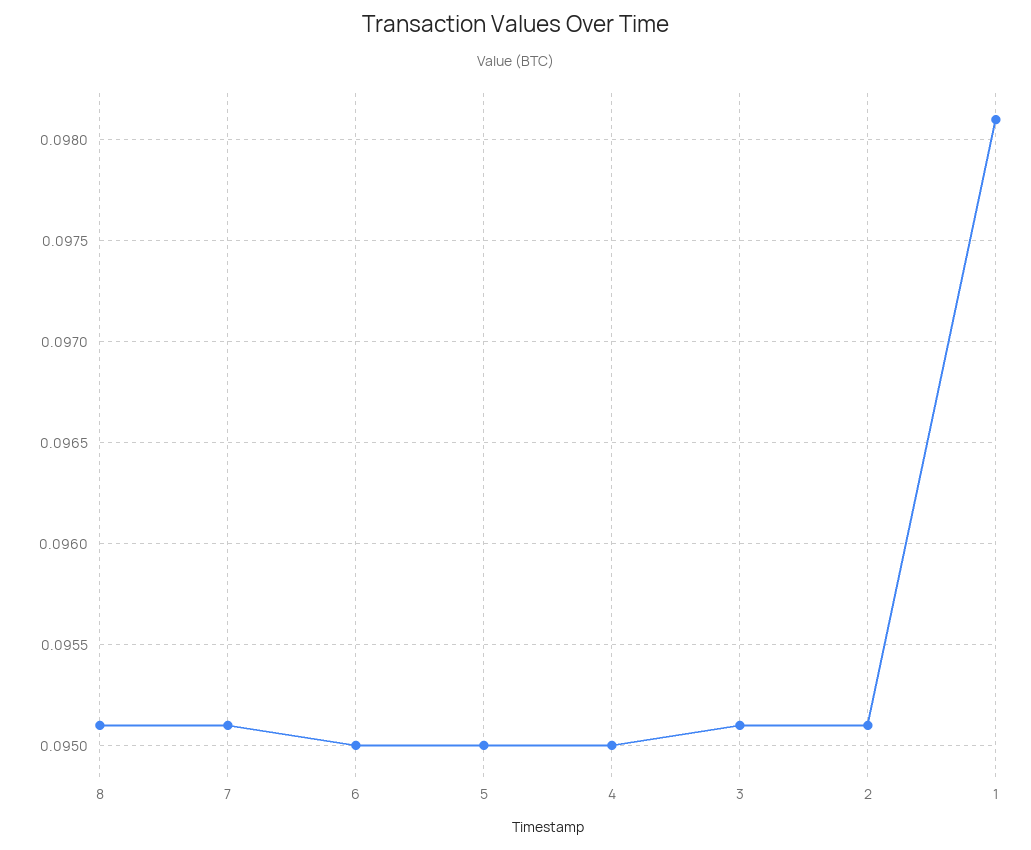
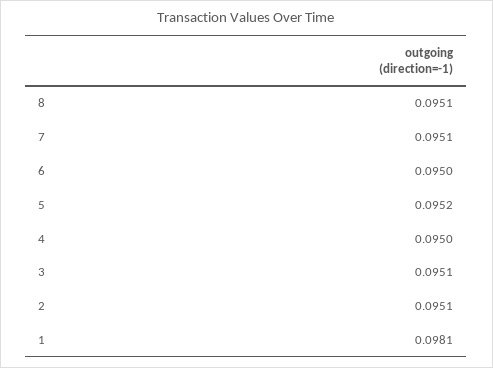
  {
    "8": 0.0951,
    "7": 0.0951,
    "6": 0.095,
-   "5": 0.095,
+   "5": 0.0952,
    "4": 0.095,
    "3": 0.0951,
    "2": 0.0951,
    "1": 0.0981
  }

